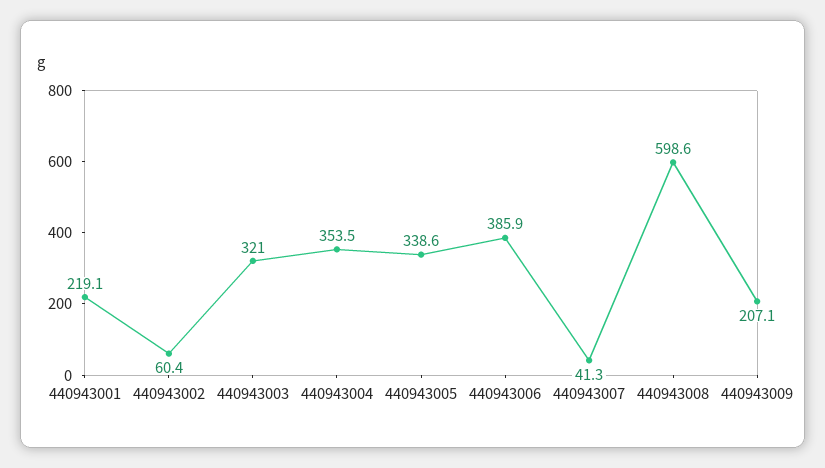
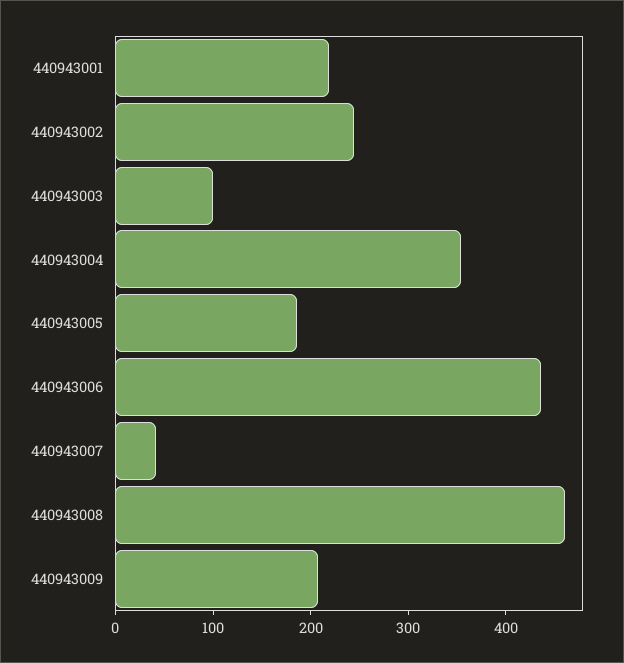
  {
    "440943001": 219.1,
-   "440943002": 60.4,
+   "440943002": 240,
-   "440943003": 321,
+   "440943003": 100,
    "440943004": 353.5,
-   "440943005": 338.6,
+   "440943005": 180,
-   "440943006": 385.9,
+   "440943006": 440,
    "440943007": 41.3,
-   "440943008": 598.6,
+   "440943008": 460,
    "440943009": 207.1
  }

